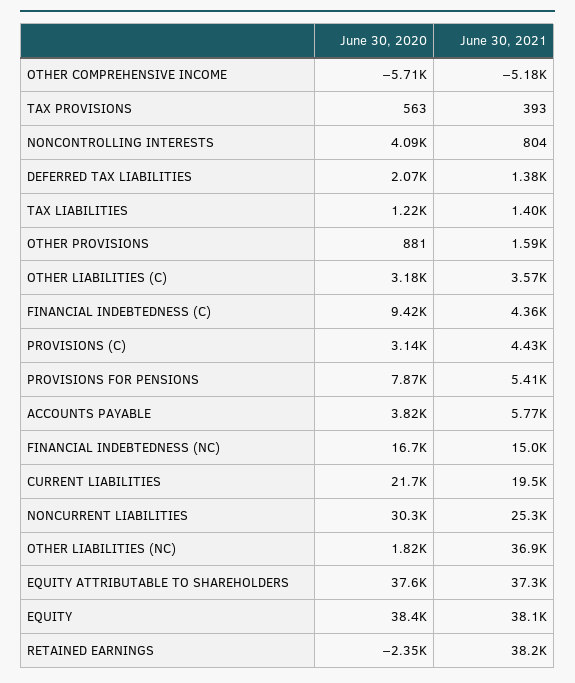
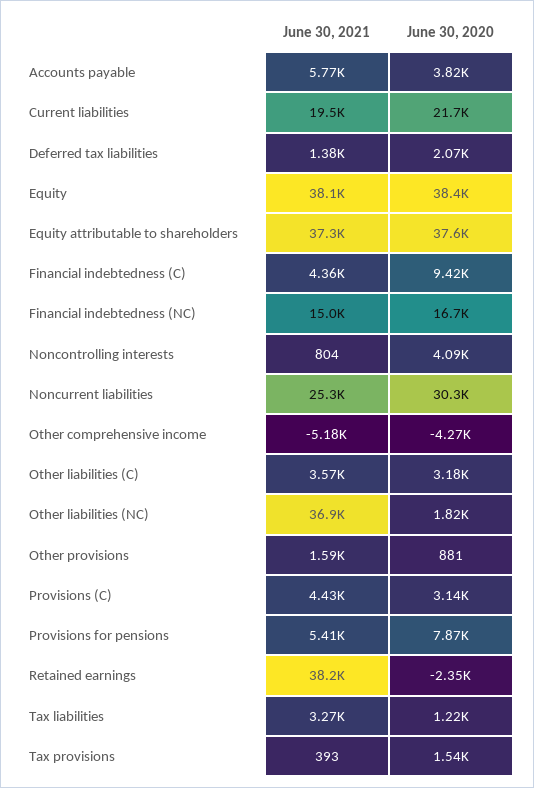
  {
    "June 30, 2020": {
-     "OTHER COMPREHENSIVE INCOME": -5710,
+     "OTHER COMPREHENSIVE INCOME": -4270,
-     "TAX PROVISIONS": 563,
+     "TAX PROVISIONS": 1540,
      "NONCONTROLLING INTERESTS": 4090,
      "DEFERRED TAX LIABILITIES": 2070,
      "TAX LIABILITIES": 1220,
      "OTHER PROVISIONS": 881,
      "OTHER LIABILITIES (C)": 3180,
      "FINANCIAL INDEBTEDNESS (C)": 9420,
      "PROVISIONS (C)": 3140,
      "PROVISIONS FOR PENSIONS": 7870,
      "ACCOUNTS PAYABLE": 3820,
      "FINANCIAL INDEBTEDNESS (NC)": 16700,
      "CURRENT LIABILITIES": 21700,
      "NONCURRENT LIABILITIES": 30300,
      "OTHER LIABILITIES (NC)": 1820,
      "EQUITY ATTRIBUTABLE TO SHAREHOLDERS": 37600,
      "EQUITY": 38400,
      "RETAINED EARNINGS": -2350
    },
    "June 30, 2021": {
      "OTHER COMPREHENSIVE INCOME": -5180,
      "TAX PROVISIONS": 393,
      "NONCONTROLLING INTERESTS": 804,
      "DEFERRED TAX LIABILITIES": 1380,
-     "TAX LIABILITIES": 1400,
+     "TAX LIABILITIES": 3270,
      "OTHER PROVISIONS": 1590,
      "OTHER LIABILITIES (C)": 3570,
      "FINANCIAL INDEBTEDNESS (C)": 4360,
      "PROVISIONS (C)": 4430,
      "PROVISIONS FOR PENSIONS": 5410,
      "ACCOUNTS PAYABLE": 5770,
      "FINANCIAL INDEBTEDNESS (NC)": 15000,
      "CURRENT LIABILITIES": 19500,
      "NONCURRENT LIABILITIES": 25300,
      "OTHER LIABILITIES (NC)": 36900,
      "EQUITY ATTRIBUTABLE TO SHAREHOLDERS": 37300,
      "EQUITY": 38100,
      "RETAINED EARNINGS": 38200
    }
  }

